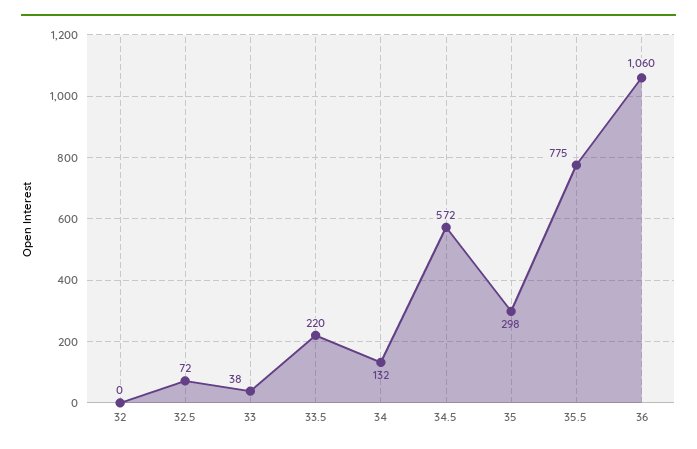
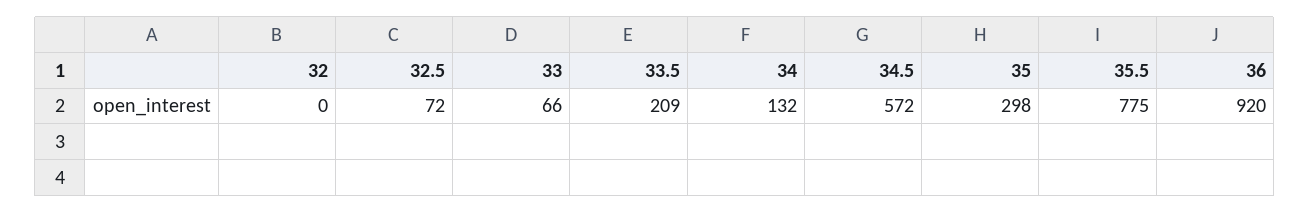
  {
    "32": 0,
    "32.5": 72,
-   "33": 38,
+   "33": 66,
-   "33.5": 220,
+   "33.5": 209,
    "34": 132,
    "34.5": 572,
    "35": 298,
    "35.5": 775,
-   "36": 1060
+   "36": 920
  }

